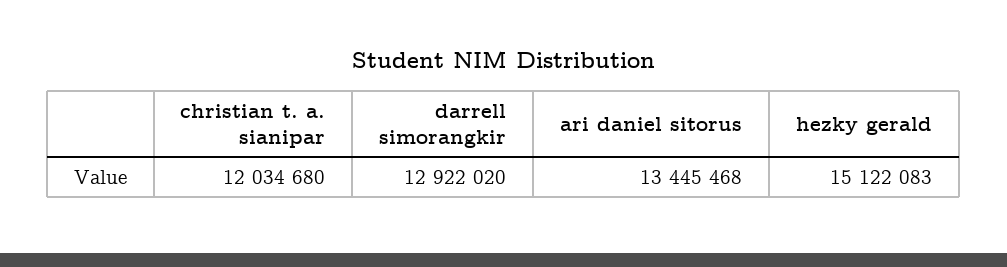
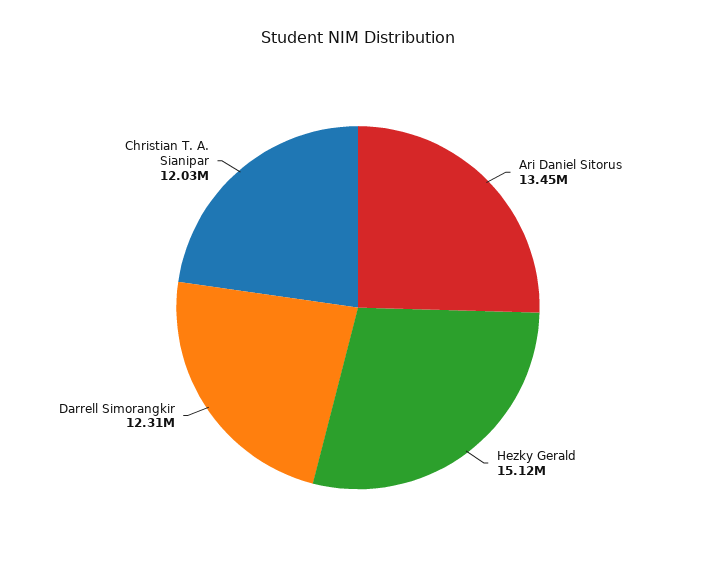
  {
    "christian t. a. sianipar": 12034680,
-   "darrell simorangkir": 12922020,
+   "darrell simorangkir": 12310000,
    "ari daniel sitorus": 13445468,
    "hezky gerald": 15122083
  }

